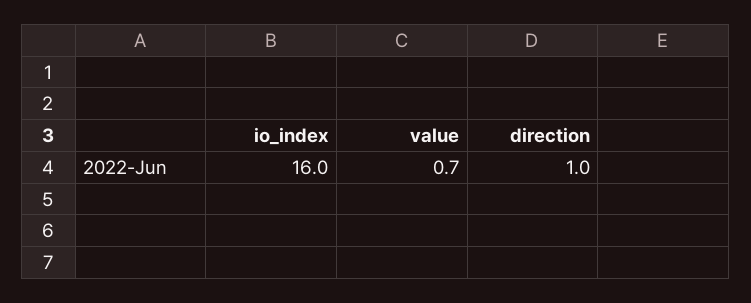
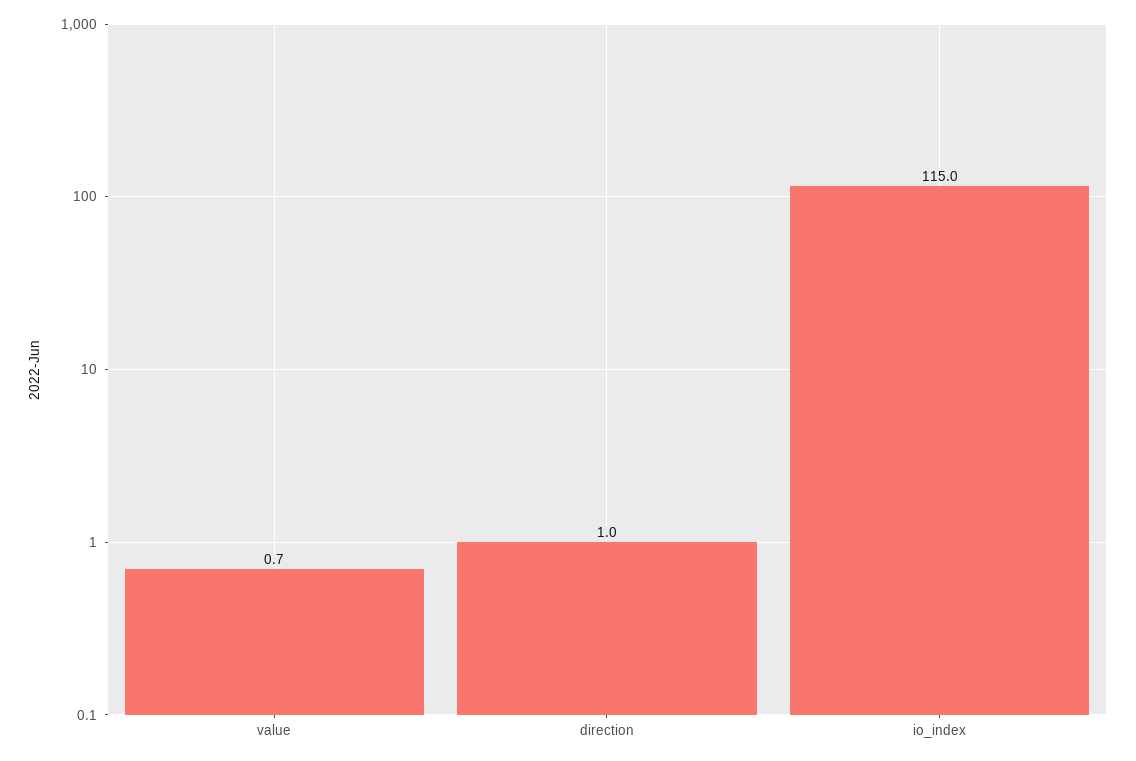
  {
-   "io_index": 16,
+   "io_index": 115,
    "value": 0.7,
    "direction": 1
  }

